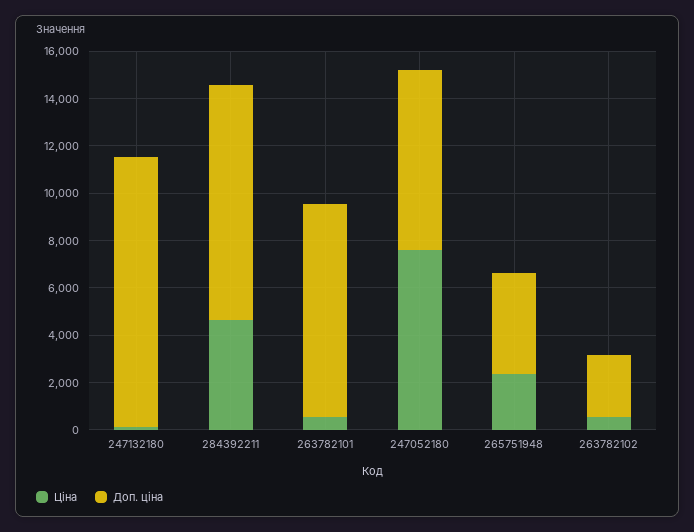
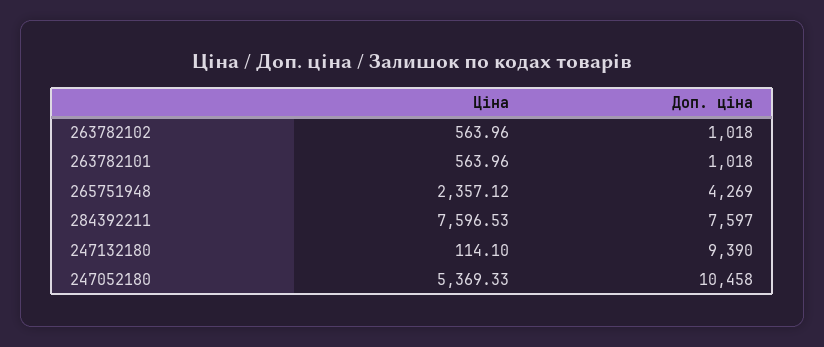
  {
    "Ціна": {
      "247132180": 114.1,
-     "284392211": 4500,
+     "284392211": 7596.53,
      "263782101": 563.96,
-     "247052180": 7500,
+     "247052180": 5369.33,
      "265751948": 2357.12,
      "263782102": 563.96
    },
    "Доп. ціна": {
-     "247132180": 11500,
+     "247132180": 9390,
-     "284392211": 10000,
+     "284392211": 7597,
-     "263782101": 9000,
+     "263782101": 1018,
-     "247052180": 7500,
+     "247052180": 10458,
      "265751948": 4269,
-     "263782102": 2500
+     "263782102": 1018
    }
  }

